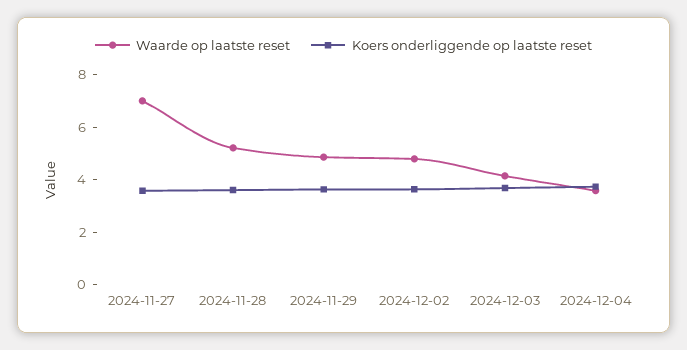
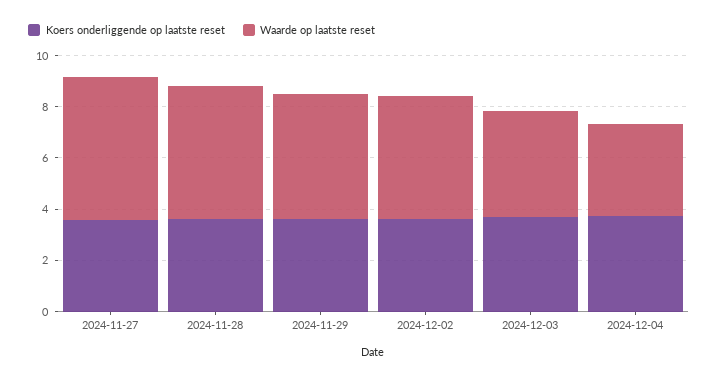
  {
    "Waarde op laatste reset": {
-     "2024-11-27": 7,
+     "2024-11-27": 5.5,
      "2024-11-28": 5,
      "2024-11-29": 5,
      "2024-12-02": 5,
      "2024-12-03": 4,
      "2024-12-04": 3.5
    },
    "Koers onderliggende op laatste reset": {
      "2024-11-27": 3.5,
      "2024-11-28": 3.5,
      "2024-11-29": 3.5,
      "2024-12-02": 3.5,
      "2024-12-03": 3.5,
      "2024-12-04": 3.5
    }
  }

